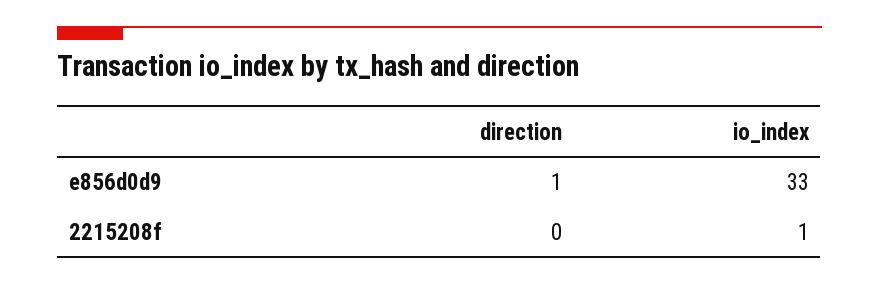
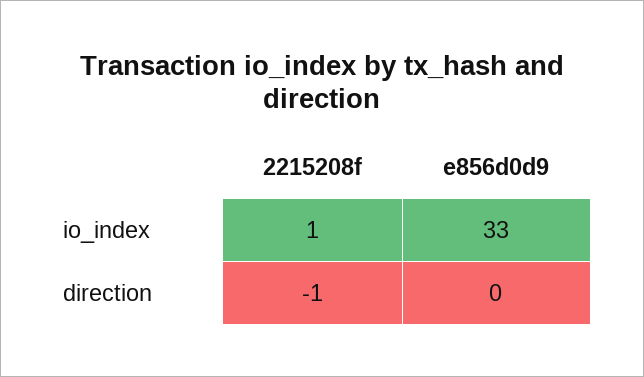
  {
    "direction": {
-     "e856d0d9": 1,
+     "e856d0d9": 0,
-     "2215208f": 0
+     "2215208f": -1
    },
    "io_index": {
      "e856d0d9": 33,
      "2215208f": 1
    }
  }

